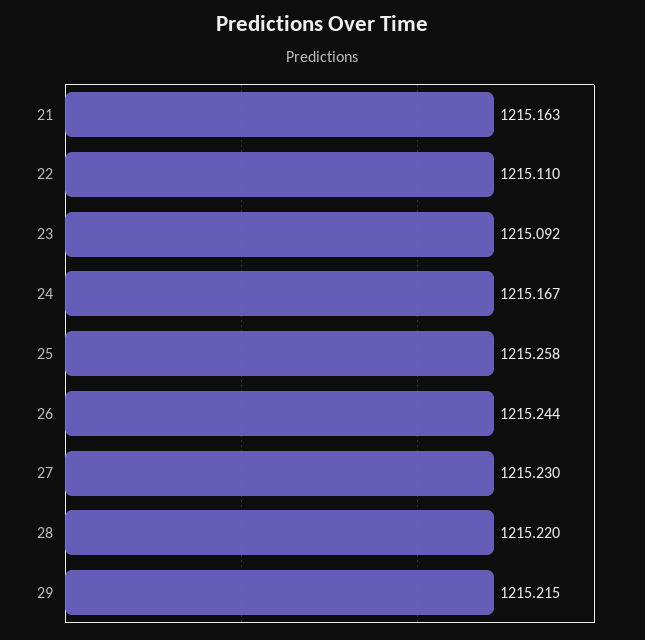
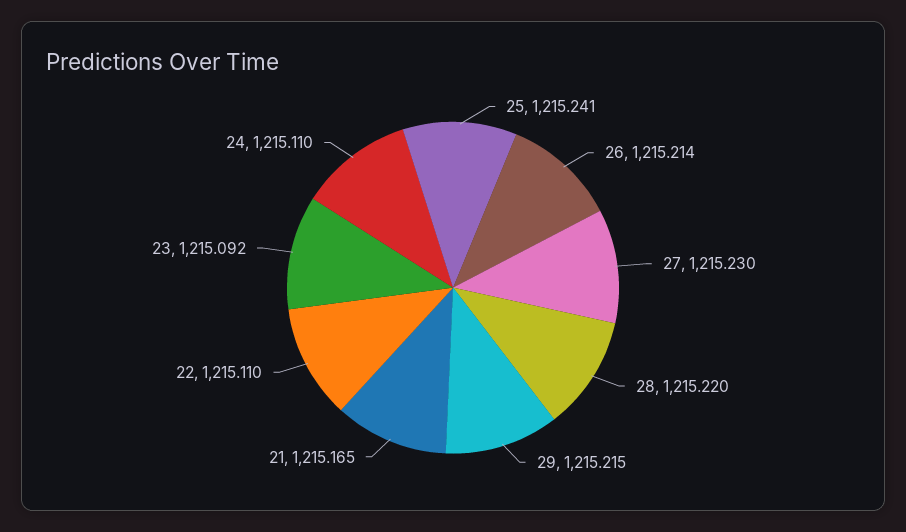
  {
-   "21": 1215.163,
+   "21": 1215.165,
    "22": 1215.11,
    "23": 1215.092,
-   "24": 1215.167,
+   "24": 1215.11,
-   "25": 1215.258,
+   "25": 1215.241,
-   "26": 1215.244,
+   "26": 1215.214,
    "27": 1215.23,
    "28": 1215.22,
    "29": 1215.215
  }

